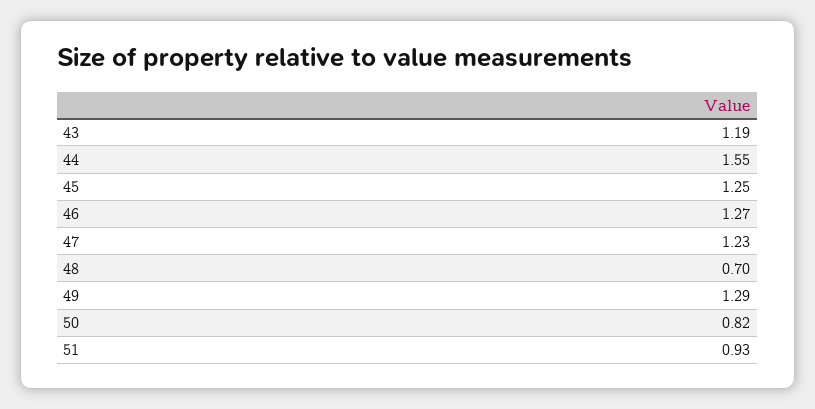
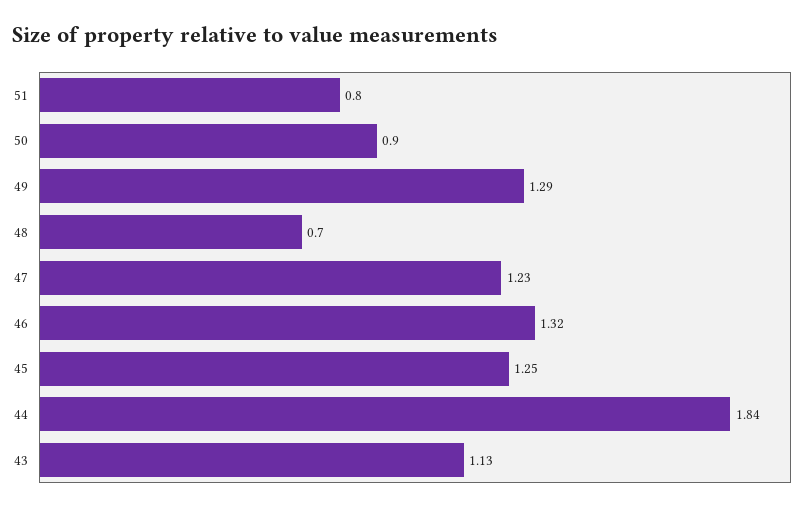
  {
-   "43": 1.19,
+   "43": 1.13,
-   "44": 1.55,
+   "44": 1.84,
    "45": 1.25,
-   "46": 1.27,
+   "46": 1.32,
    "47": 1.23,
    "48": 0.7,
    "49": 1.29,
-   "50": 0.82,
+   "50": 0.9,
-   "51": 0.93
+   "51": 0.8
  }

